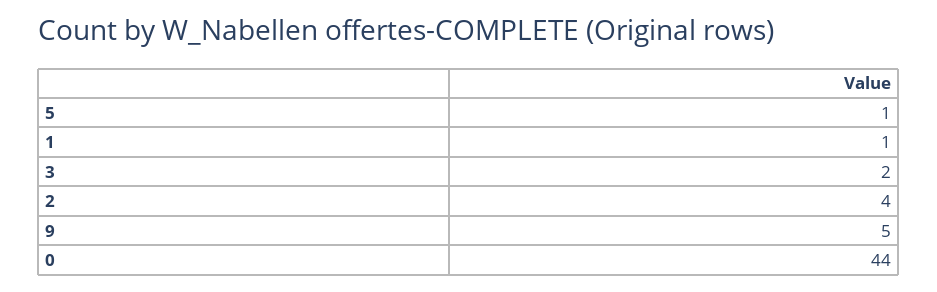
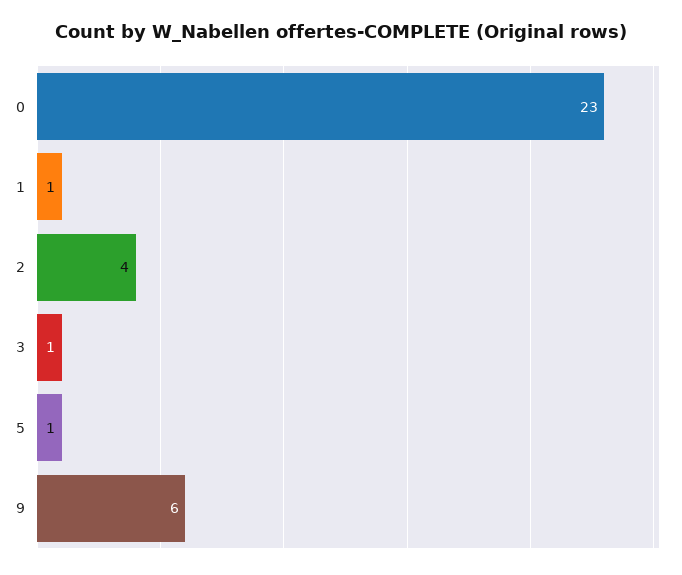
  {
    "5": 1,
    "1": 1,
-   "3": 2,
+   "3": 1,
    "2": 4,
-   "9": 5,
+   "9": 6,
-   "0": 44
+   "0": 23
  }

